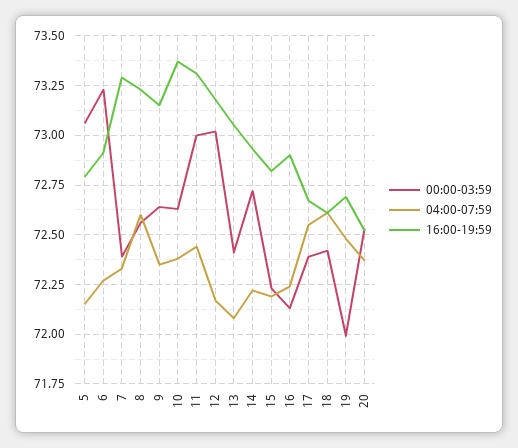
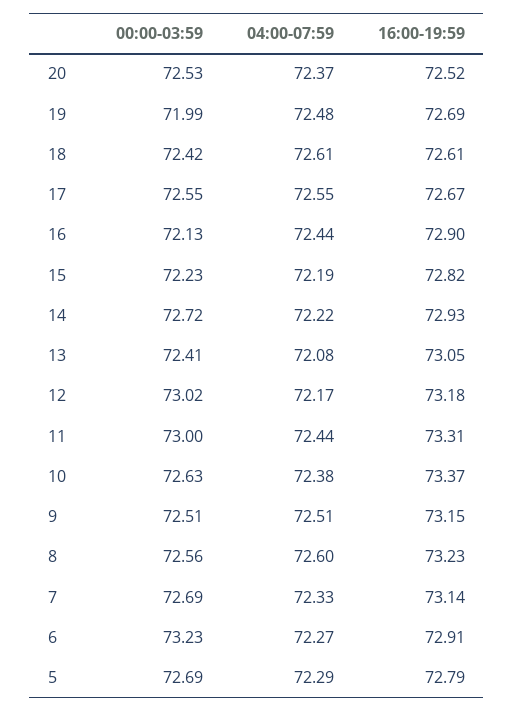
  {
    "00:00-03:59": {
-     "5": 73.05,
+     "5": 72.69,
      "6": 73.23,
-     "7": 72.4,
+     "7": 72.69,
      "8": 72.56,
-     "9": 72.65,
+     "9": 72.51,
      "10": 72.63,
      "11": 73,
      "12": 73.02,
      "13": 72.41,
      "14": 72.72,
      "15": 72.23,
      "16": 72.13,
-     "17": 72.4,
+     "17": 72.55,
      "18": 72.42,
      "19": 71.99,
      "20": 72.53
    },
    "04:00-07:59": {
-     "5": 72.15,
+     "5": 72.29,
      "6": 72.27,
      "7": 72.33,
      "8": 72.6,
-     "9": 72.35,
+     "9": 72.51,
      "10": 72.38,
      "11": 72.44,
      "12": 72.17,
      "13": 72.08,
      "14": 72.22,
      "15": 72.19,
-     "16": 72.25,
+     "16": 72.44,
      "17": 72.55,
      "18": 72.61,
      "19": 72.48,
      "20": 72.37
    },
    "16:00-19:59": {
      "5": 72.79,
      "6": 72.91,
-     "7": 73.3,
+     "7": 73.14,
      "8": 73.23,
      "9": 73.15,
      "10": 73.37,
      "11": 73.31,
      "12": 73.18,
      "13": 73.05,
      "14": 72.93,
      "15": 72.82,
      "16": 72.9,
      "17": 72.67,
      "18": 72.61,
      "19": 72.69,
      "20": 72.52
    }
  }

